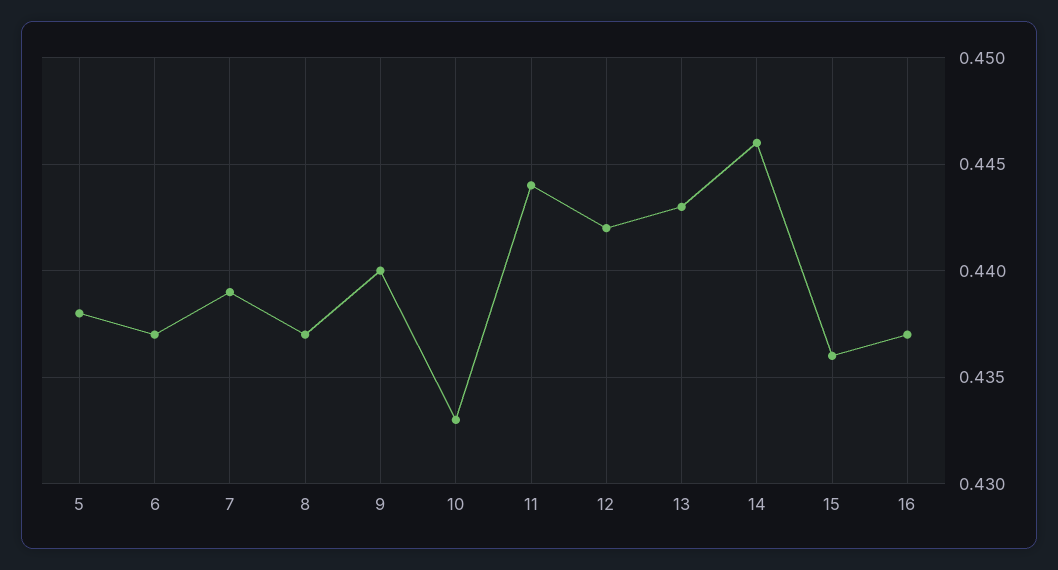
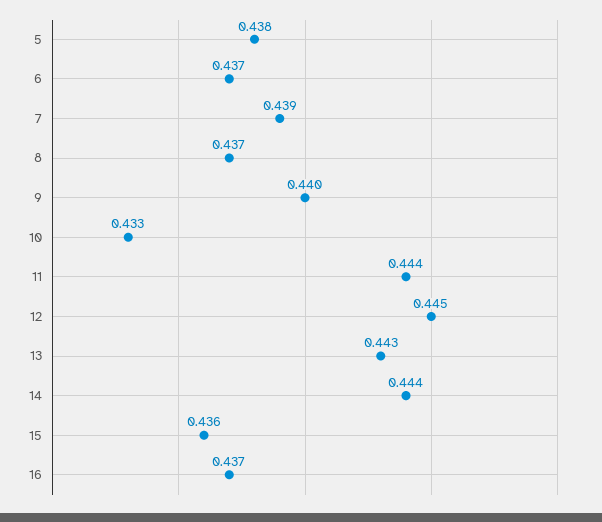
  {
    "5": 0.438,
    "6": 0.437,
    "7": 0.439,
    "8": 0.437,
    "9": 0.44,
    "10": 0.433,
    "11": 0.444,
-   "12": 0.442,
+   "12": 0.445,
    "13": 0.443,
-   "14": 0.446,
+   "14": 0.444,
    "15": 0.436,
    "16": 0.437
  }

